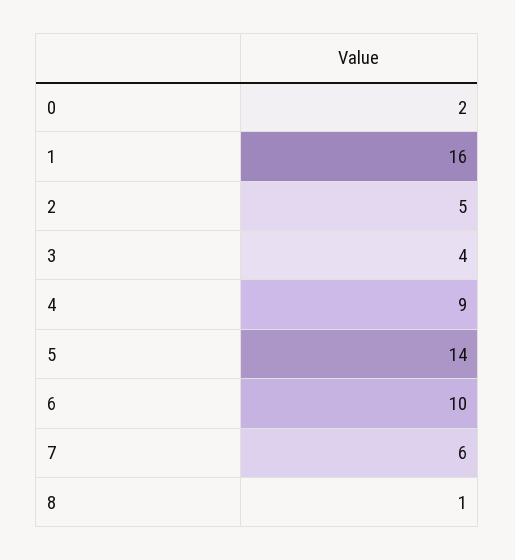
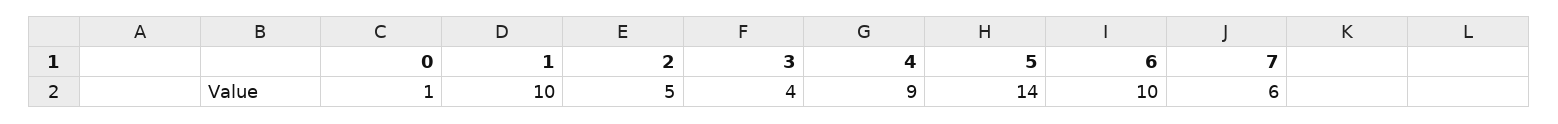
  {
-   "0": 2,
+   "0": 1,
-   "1": 16,
+   "1": 10,
    "2": 5,
    "3": 4,
    "4": 9,
    "5": 14,
    "6": 10,
-   "7": 6,
+   "7": 6
-   "8": 1
  }

